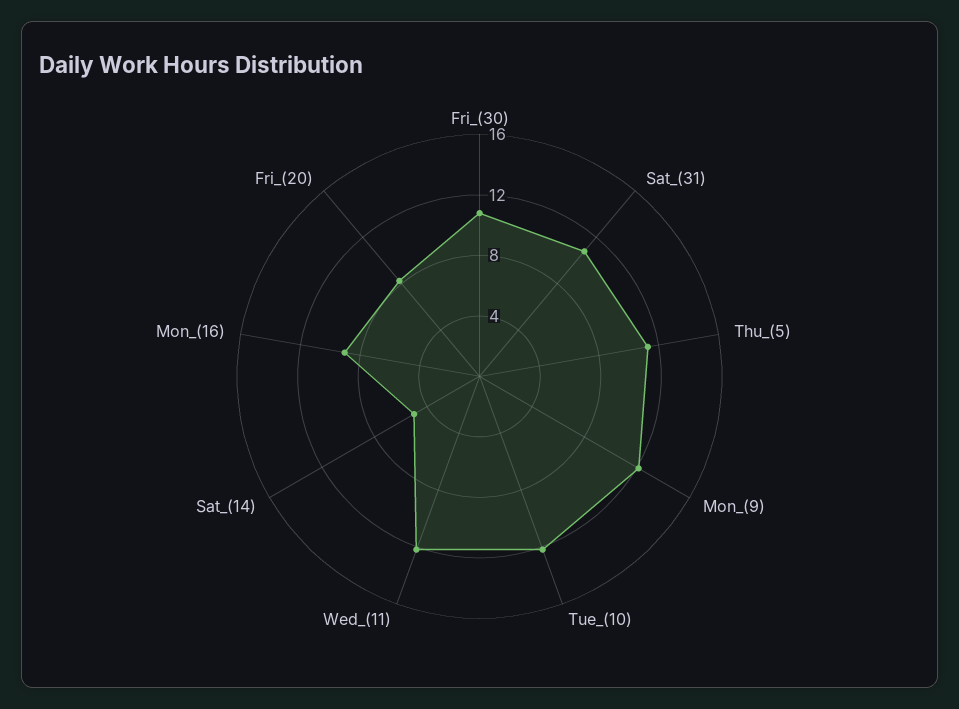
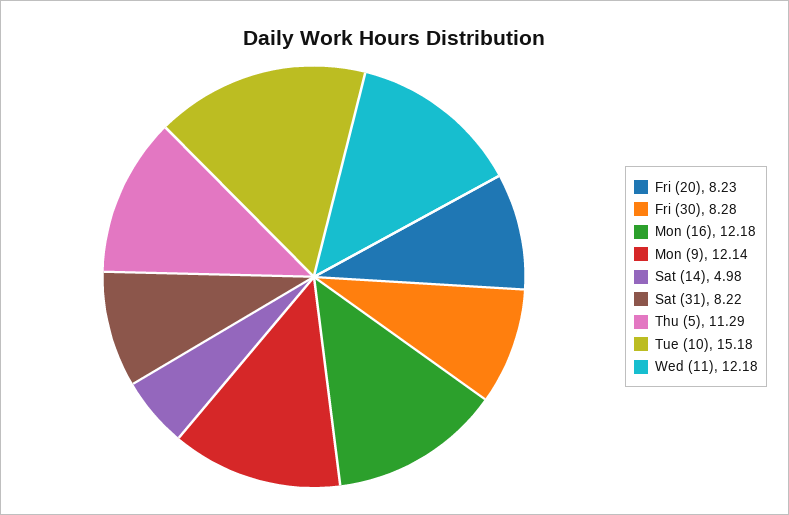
  {
-   "Fri_(30)": 11,
+   "Fri_(30)": 8.28,
-   "Sat_(31)": 11,
+   "Sat_(31)": 8.22,
    "Thu_(5)": 11.29,
    "Mon_(9)": 12.14,
-   "Tue_(10)": 12,
+   "Tue_(10)": 15.18,
    "Wed_(11)": 12.18,
    "Sat_(14)": 4.98,
-   "Mon_(16)": 9,
+   "Mon_(16)": 12.18,
    "Fri_(20)": 8.23
  }

